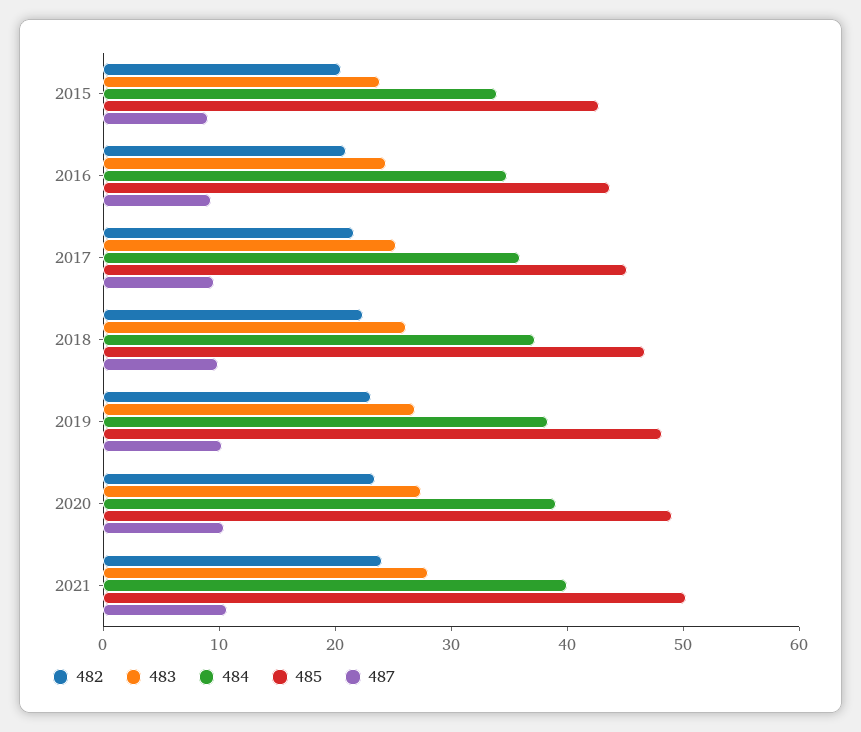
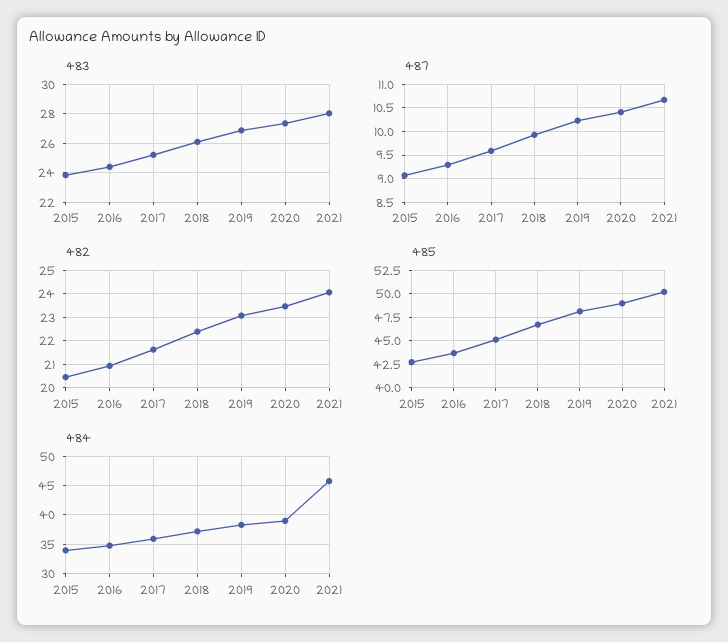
  {
    "482": {
      "2015": 20.5,
      "2016": 21,
      "2017": 21.5,
      "2018": 22.5,
      "2019": 23,
      "2020": 23.5,
      "2021": 24
    },
    "483": {
      "2015": 24,
      "2016": 24.5,
      "2017": 25,
      "2018": 26,
      "2019": 27,
      "2020": 27.5,
      "2021": 28
    },
    "484": {
      "2015": 34,
      "2016": 34,
      "2017": 36,
      "2018": 38,
      "2019": 38,
      "2020": 38,
-     "2021": 40
+     "2021": 45
    },
    "485": {
      "2015": 42,
      "2016": 44,
      "2017": 46,
      "2018": 46,
      "2019": 48,
      "2020": 48,
      "2021": 50
    },
    "487": {
      "2015": 9,
      "2016": 9.25,
      "2017": 9.5,
      "2018": 10,
      "2019": 10.25,
      "2020": 10.5,
      "2021": 10.75
    }
  }

